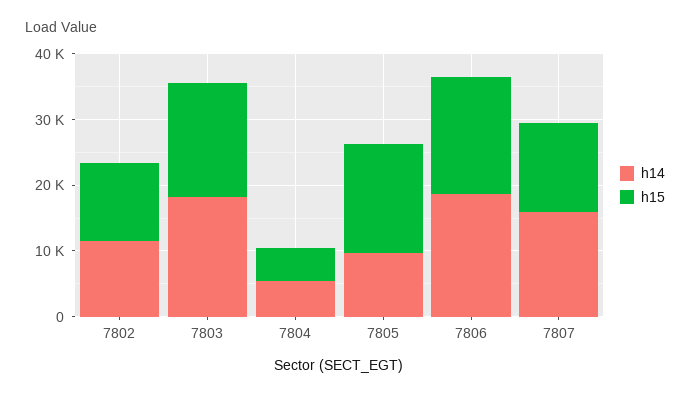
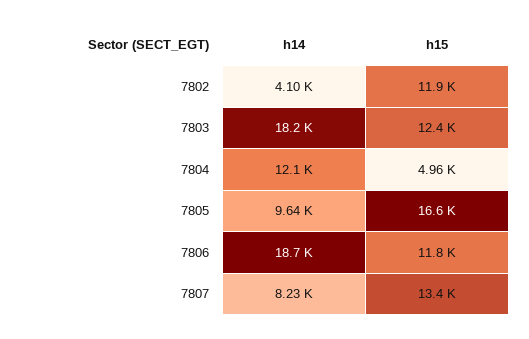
  {
    "h14": {
-     "7802": 12000,
+     "7802": 4100,
      "7803": 18200,
-     "7804": 6000,
+     "7804": 12100,
      "7805": 9640,
      "7806": 18700,
-     "7807": 16000
+     "7807": 8230
    },
    "h15": {
      "7802": 11900,
-     "7803": 18000,
+     "7803": 12400,
      "7804": 4960,
      "7805": 16600,
-     "7806": 18000,
+     "7806": 11800,
      "7807": 13400
    }
  }

